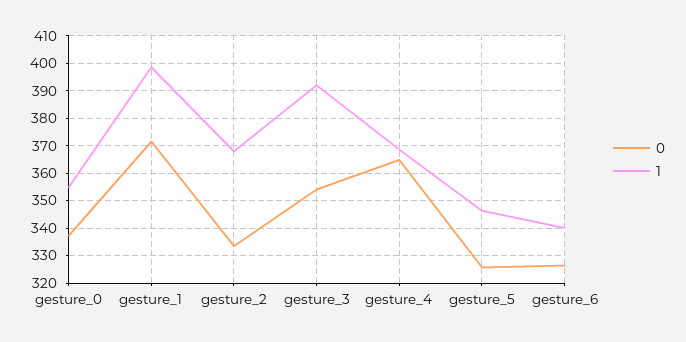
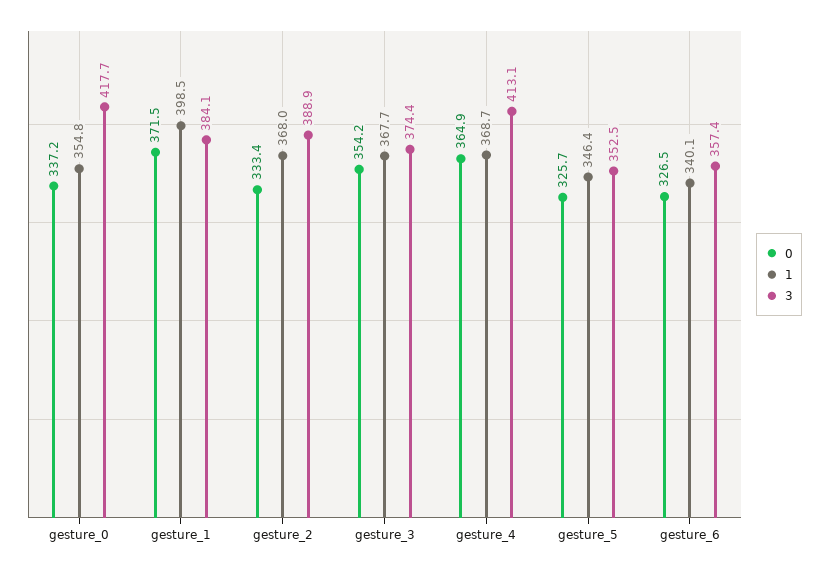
  {
    "0": {
      "gesture_0": 337.2,
      "gesture_1": 371.5,
      "gesture_2": 333.4,
      "gesture_3": 354.2,
      "gesture_4": 364.9,
      "gesture_5": 325.7,
      "gesture_6": 326.5
    },
    "1": {
      "gesture_0": 354.8,
      "gesture_1": 398.5,
      "gesture_2": 368,
-     "gesture_3": 392.5,
+     "gesture_3": 367.7,
      "gesture_4": 368.7,
      "gesture_5": 346.4,
      "gesture_6": 340.1
-   }
+   },
+   "3": {
+     "gesture_0": 417.7,
+     "gesture_1": 384.1,
+     "gesture_2": 388.9,
+     "gesture_3": 374.4,
+     "gesture_4": 413.1,
+     "gesture_5": 352.5,
+     "gesture_6": 357.4
+   }
  }

